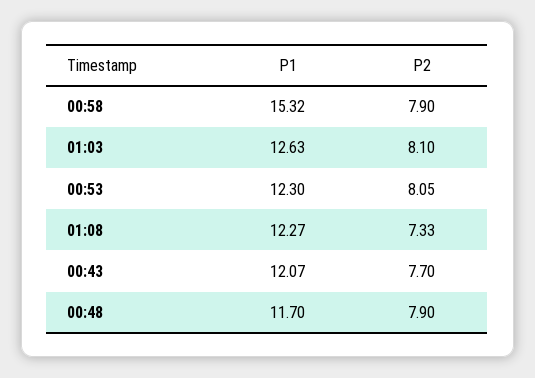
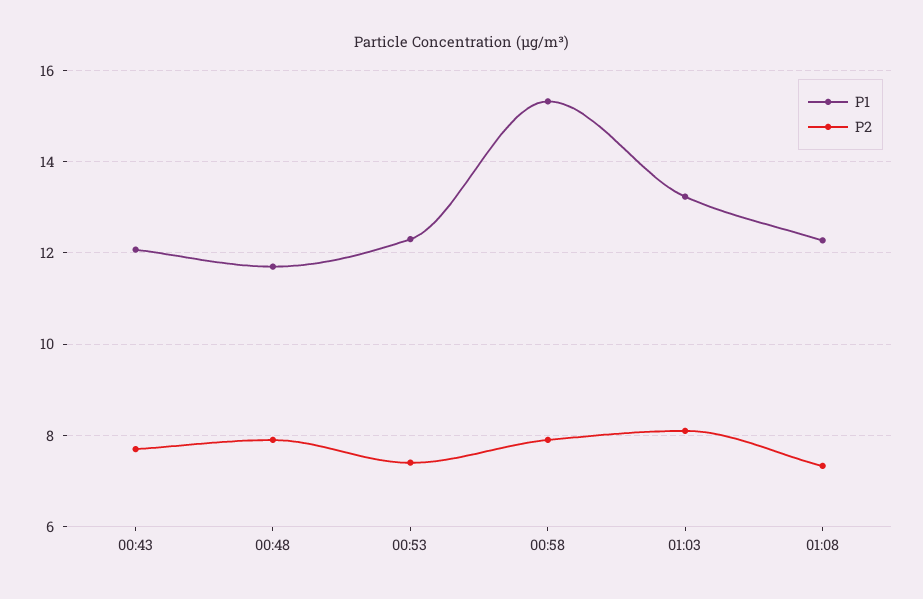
  {
    "P1": {
      "00:58": 15.32,
-     "01:03": 12.63,
+     "01:03": 13.2,
      "00:53": 12.3,
      "01:08": 12.27,
      "00:43": 12.07,
      "00:48": 11.7
    },
    "P2": {
      "00:58": 7.9,
      "01:03": 8.1,
-     "00:53": 8.05,
+     "00:53": 7.4,
      "01:08": 7.33,
      "00:43": 7.7,
      "00:48": 7.9
    }
  }

